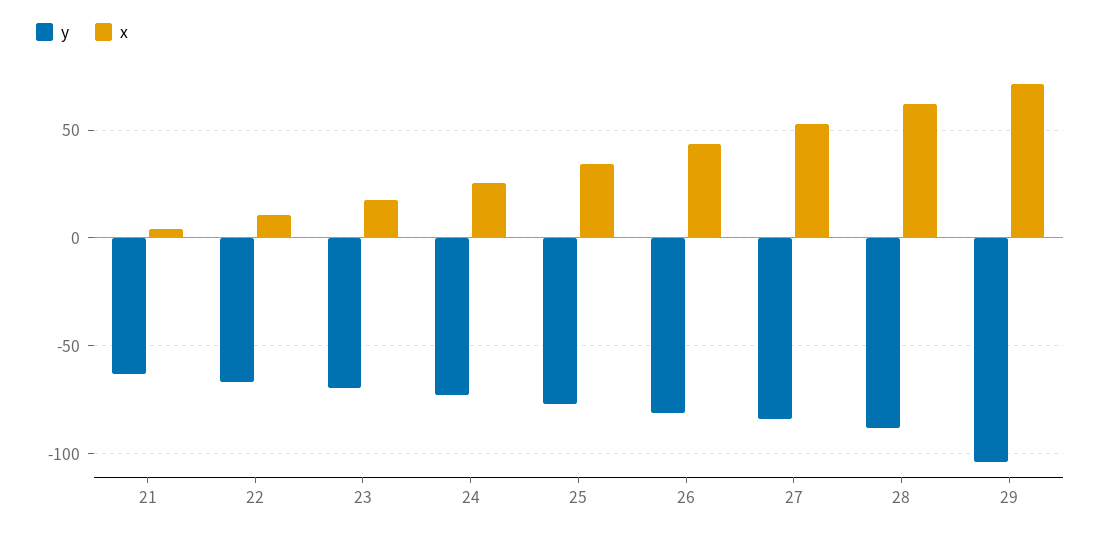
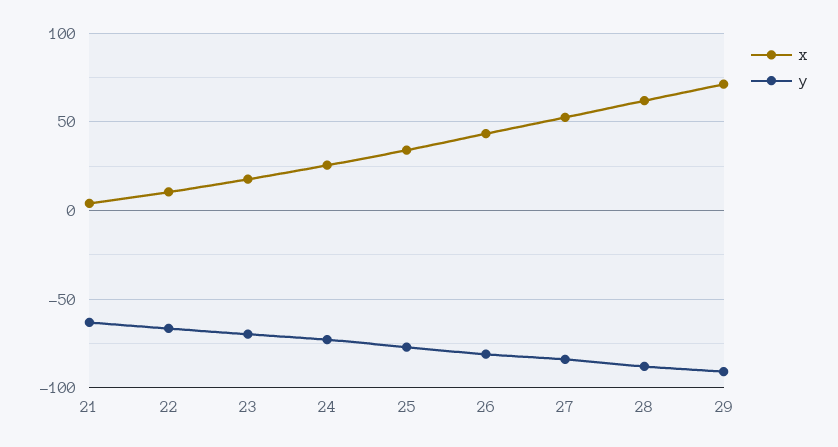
  {
    "y": {
      "21": -65,
      "22": -65,
      "23": -70,
      "24": -75,
      "25": -75,
      "26": -80,
      "27": -85,
      "28": -90,
-     "29": -105
+     "29": -90
    },
    "x": {
      "21": 5,
      "22": 10,
      "23": 20,
      "24": 25,
      "25": 35,
      "26": 45,
      "27": 55,
      "28": 60,
      "29": 70
    }
  }

